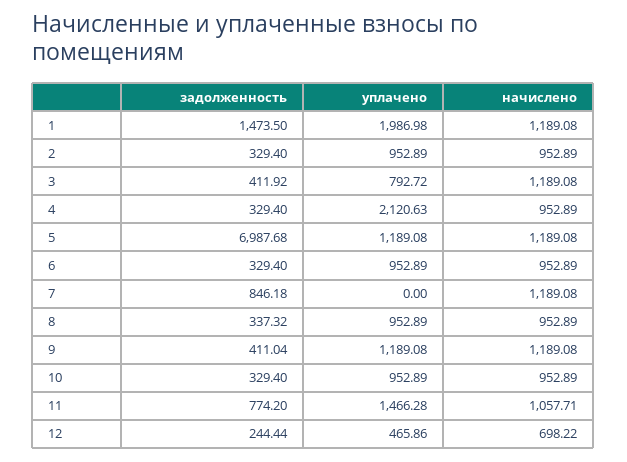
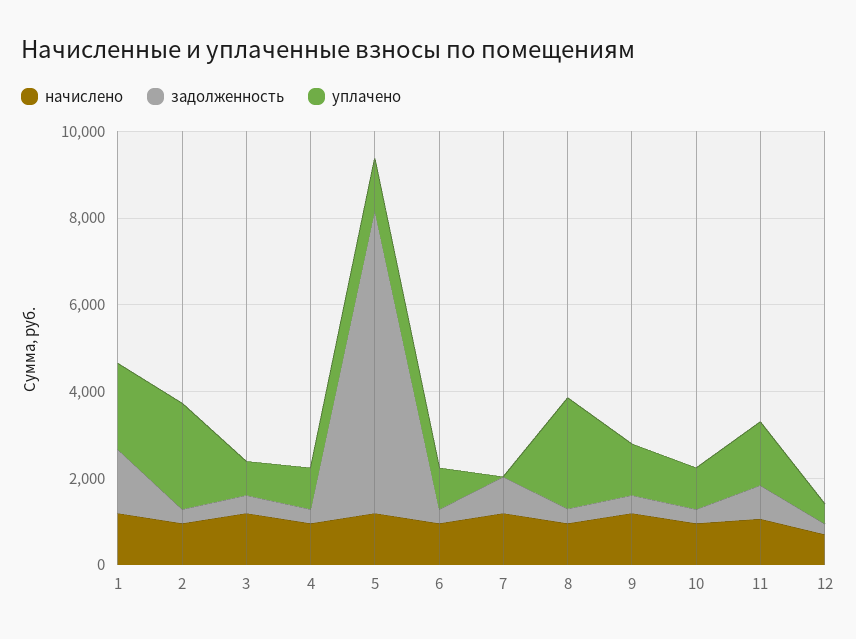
  {
    "задолженность": {
      "1": 1473.5,
      "2": 329.4,
      "3": 411.92,
      "4": 329.4,
      "5": 6987.68,
      "6": 329.4,
      "7": 846.18,
      "8": 337.32,
      "9": 411.04,
      "10": 329.4,
      "11": 774.2,
      "12": 244.44
    },
    "уплачено": {
      "1": 1986.98,
-     "2": 952.89,
+     "2": 2500,
      "3": 792.72,
-     "4": 2120.63,
+     "4": 1000,
      "5": 1189.08,
      "6": 952.89,
      "7": 0,
-     "8": 952.89,
+     "8": 2500,
      "9": 1189.08,
      "10": 952.89,
      "11": 1466.28,
      "12": 465.86
    },
    "начислено": {
      "1": 1189.08,
      "2": 952.89,
      "3": 1189.08,
      "4": 952.89,
      "5": 1189.08,
      "6": 952.89,
      "7": 1189.08,
      "8": 952.89,
      "9": 1189.08,
      "10": 952.89,
      "11": 1057.71,
      "12": 698.22
    }
  }

